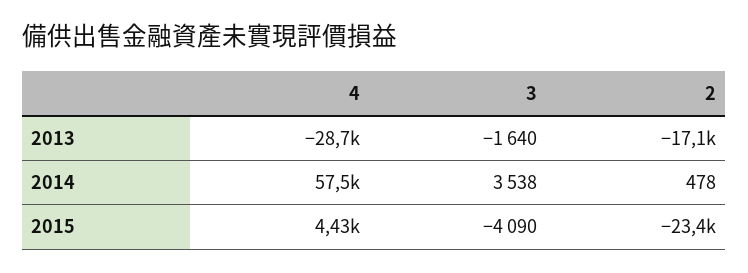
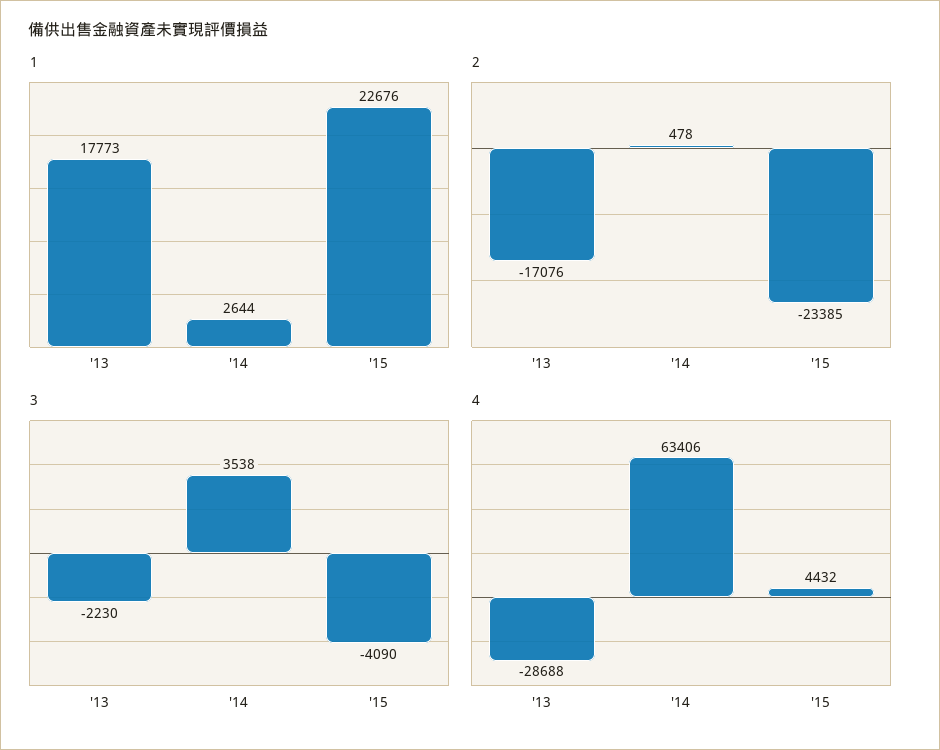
  {
    "4": {
      "2013": -28688,
-     "2014": 57500,
+     "2014": 63406,
      "2015": 4432
    },
    "3": {
-     "2013": -1640,
+     "2013": -2230,
      "2014": 3538,
      "2015": -4090
    },
    "2": {
      "2013": -17076,
      "2014": 478,
      "2015": -23385
-   }
+   },
+   "1": {
+     "2013": 17773,
+     "2014": 2644,
+     "2015": 22676
+   }
  }

